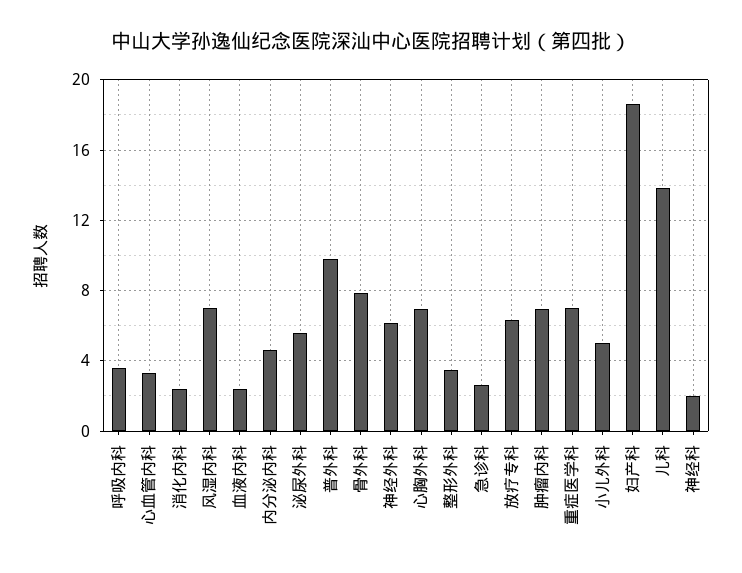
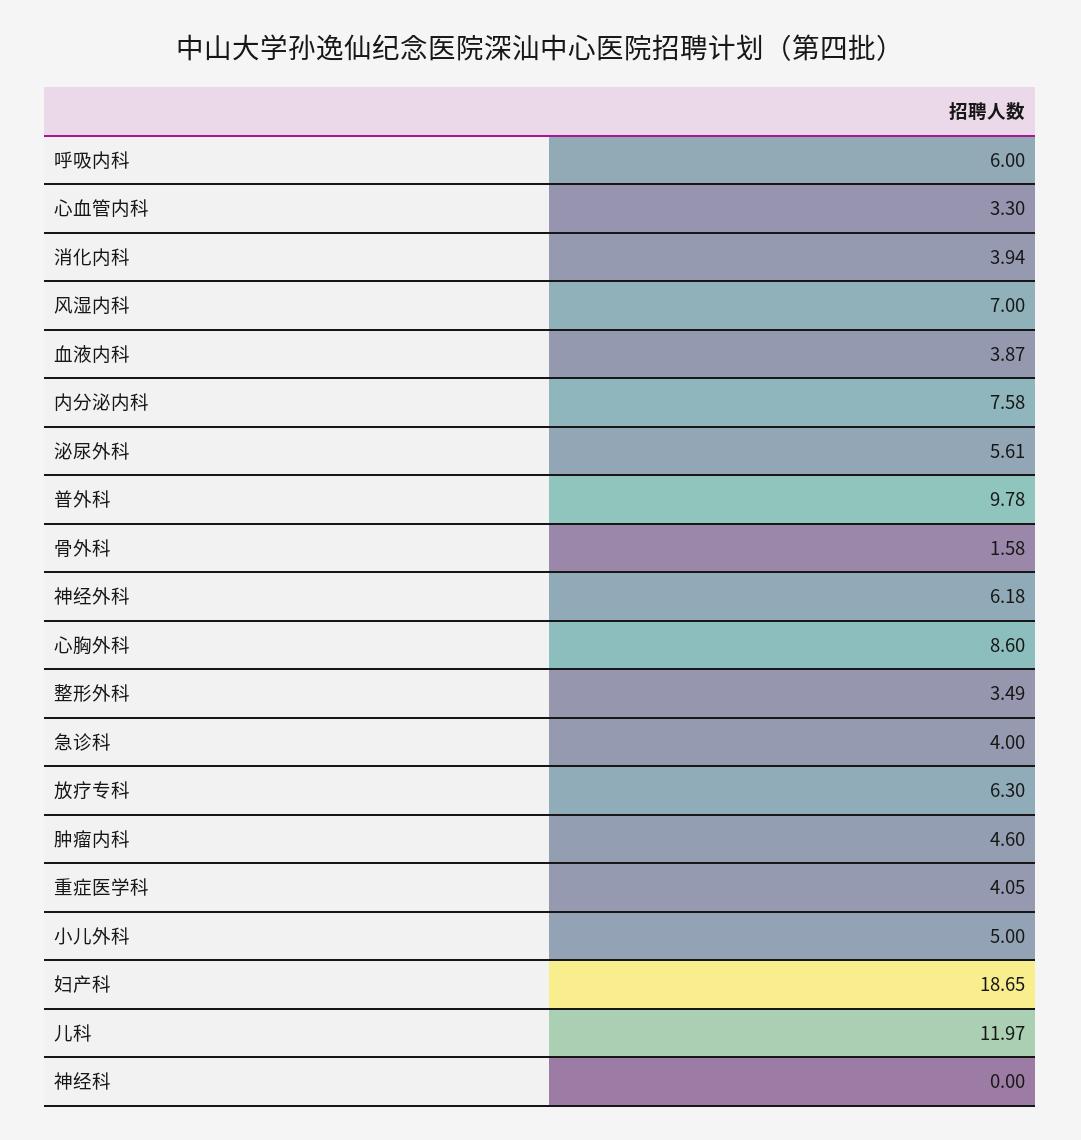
  {
-   "呼吸内科": 3.5,
+   "呼吸内科": 6,
    "心血管内科": 3.3,
-   "消化内科": 2.5,
+   "消化内科": 3.94,
    "风湿内科": 7,
-   "血液内科": 2.5,
+   "血液内科": 3.87,
-   "内分泌内科": 4.5,
+   "内分泌内科": 7.58,
    "泌尿外科": 5.61,
    "普外科": 9.78,
-   "骨外科": 8,
+   "骨外科": 1.58,
    "神经外科": 6.18,
-   "心胸外科": 7,
+   "心胸外科": 8.6,
    "整形外科": 3.49,
-   "急诊科": 2.5,
+   "急诊科": 4,
    "放疗专科": 6.3,
-   "肿瘤内科": 7,
+   "肿瘤内科": 4.6,
-   "重症医学科": 7,
+   "重症医学科": 4.05,
    "小儿外科": 5,
    "妇产科": 18.65,
-   "儿科": 14,
+   "儿科": 11.97,
-   "神经科": 2
+   "神经科": 0
  }

